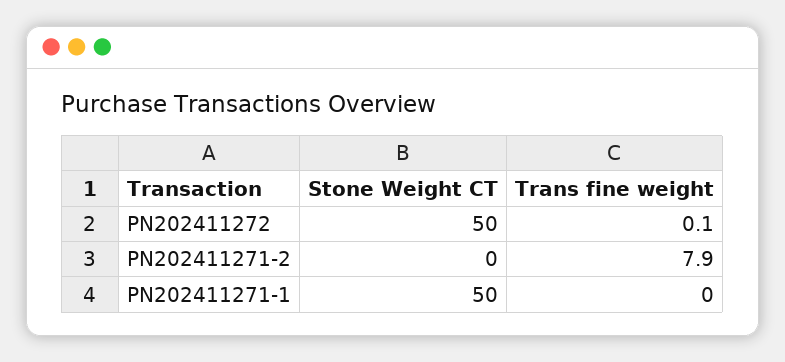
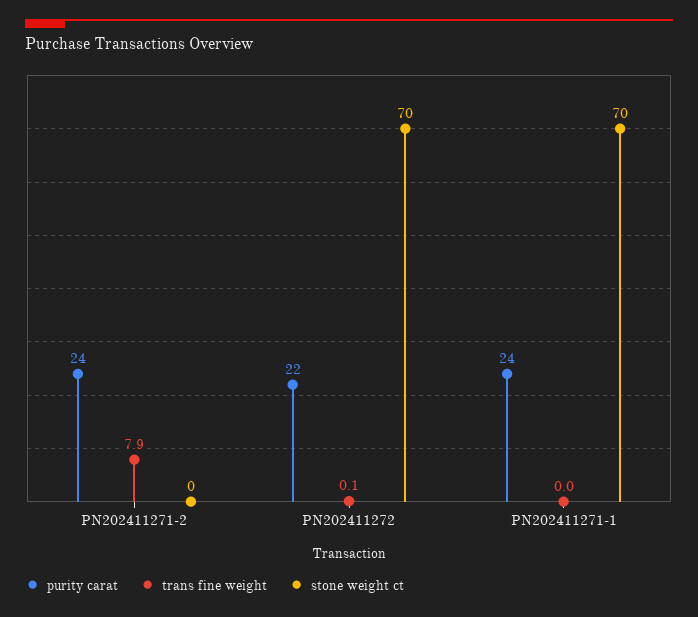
  {
    "Stone Weight CT": {
-     "PN202411272": 50,
+     "PN202411272": 70,
      "PN202411271-2": 0,
-     "PN202411271-1": 50
+     "PN202411271-1": 70
    },
    "Trans fine weight": {
      "PN202411272": 0.1,
      "PN202411271-2": 7.9,
      "PN202411271-1": 0
-   }
+   },
+   "purity carat": {
+     "PN202411271-2": 24,
+     "PN202411272": 22,
+     "PN202411271-1": 24
+   }
  }

